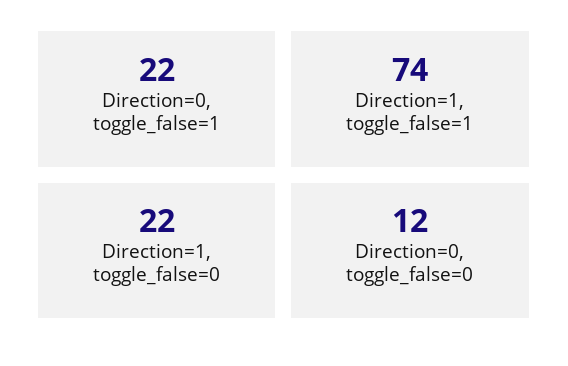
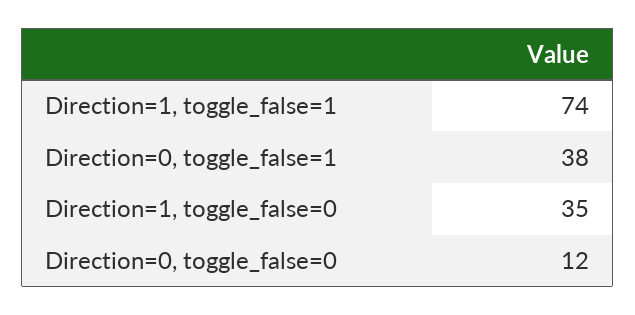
  {
-   "Direction=0, toggle_false=1": 22,
+   "Direction=0, toggle_false=1": 38,
    "Direction=1, toggle_false=1": 74,
-   "Direction=1, toggle_false=0": 22,
+   "Direction=1, toggle_false=0": 35,
    "Direction=0, toggle_false=0": 12
  }

